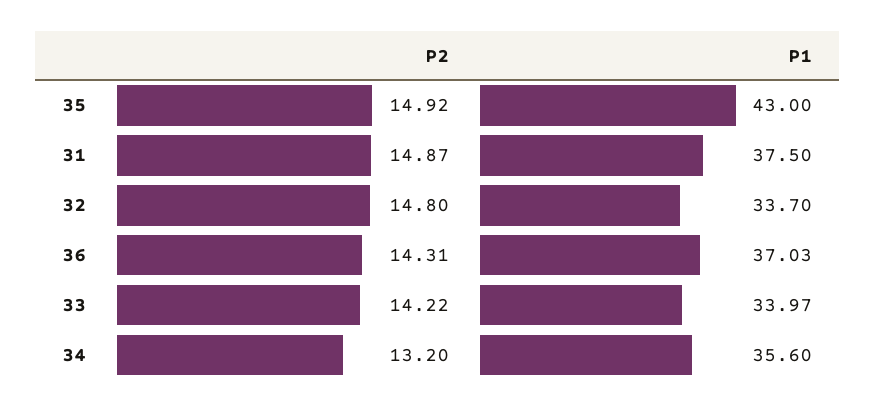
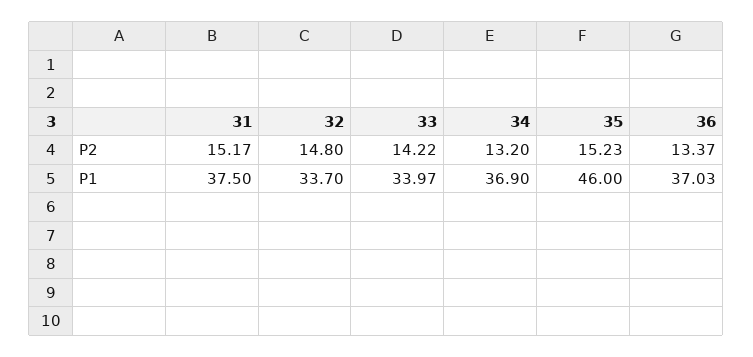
  {
    "P2": {
-     "35": 14.92,
+     "35": 15.23,
-     "31": 14.87,
+     "31": 15.17,
      "32": 14.8,
-     "36": 14.31,
+     "36": 13.37,
      "33": 14.22,
      "34": 13.2
    },
    "P1": {
-     "35": 43,
+     "35": 46,
      "31": 37.5,
      "32": 33.7,
      "36": 37.03,
      "33": 33.97,
-     "34": 35.6
+     "34": 36.9
    }
  }

